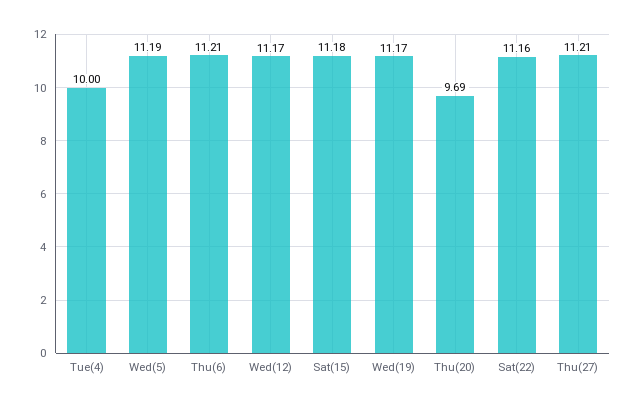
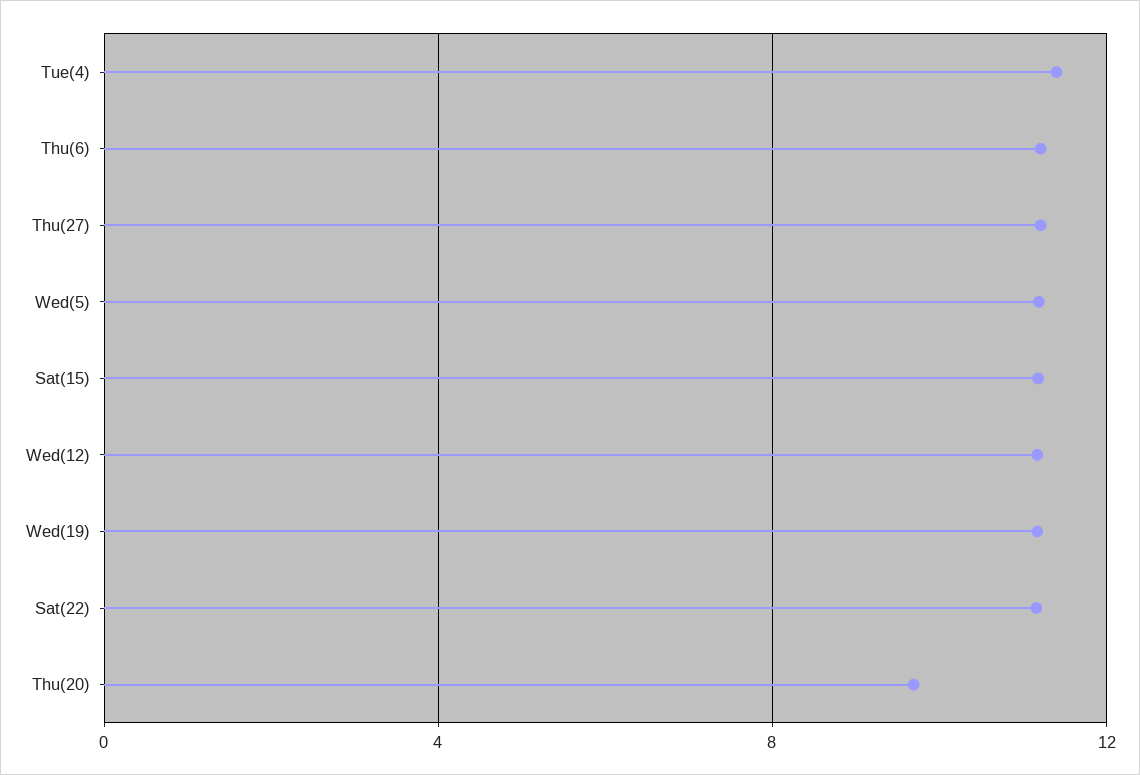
  {
-   "Tue(4)": 10,
+   "Tue(4)": 11.5,
    "Wed(5)": 11.19,
    "Thu(6)": 11.21,
    "Wed(12)": 11.17,
    "Sat(15)": 11.18,
    "Wed(19)": 11.17,
    "Thu(20)": 9.69,
    "Sat(22)": 11.16,
    "Thu(27)": 11.21
  }

